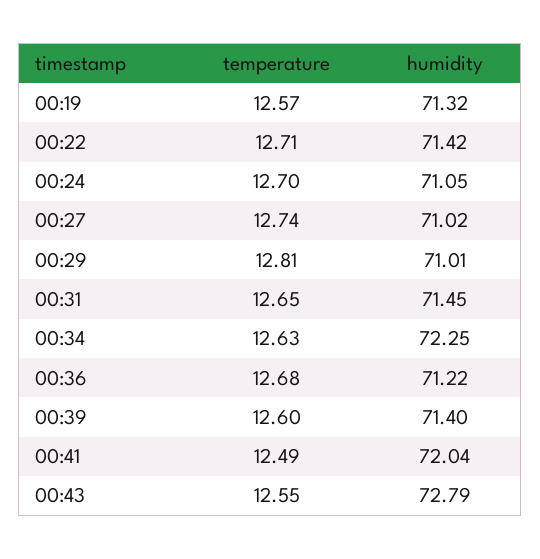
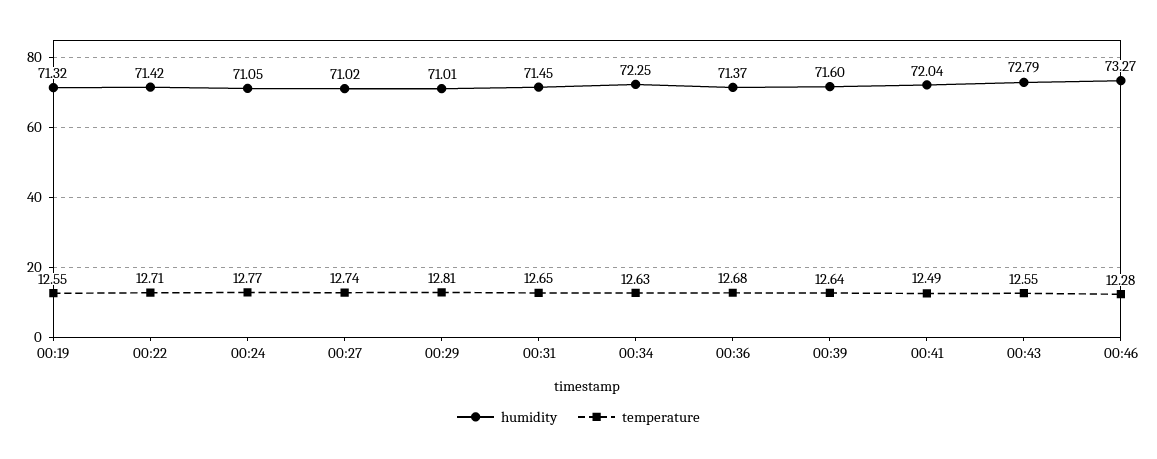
  {
    "temperature": {
-     "00:19": 12.57,
+     "00:19": 12.55,
      "00:22": 12.71,
-     "00:24": 12.7,
+     "00:24": 12.77,
      "00:27": 12.74,
      "00:29": 12.81,
      "00:31": 12.65,
      "00:34": 12.63,
      "00:36": 12.68,
-     "00:39": 12.6,
+     "00:39": 12.64,
      "00:41": 12.49,
-     "00:43": 12.55
+     "00:43": 12.55,
+     "00:46": 12.28
    },
    "humidity": {
      "00:19": 71.32,
      "00:22": 71.42,
      "00:24": 71.05,
      "00:27": 71.02,
      "00:29": 71.01,
      "00:31": 71.45,
      "00:34": 72.25,
-     "00:36": 71.22,
+     "00:36": 71.37,
-     "00:39": 71.4,
+     "00:39": 71.6,
      "00:41": 72.04,
-     "00:43": 72.79
+     "00:43": 72.79,
+     "00:46": 73.27
    }
  }

